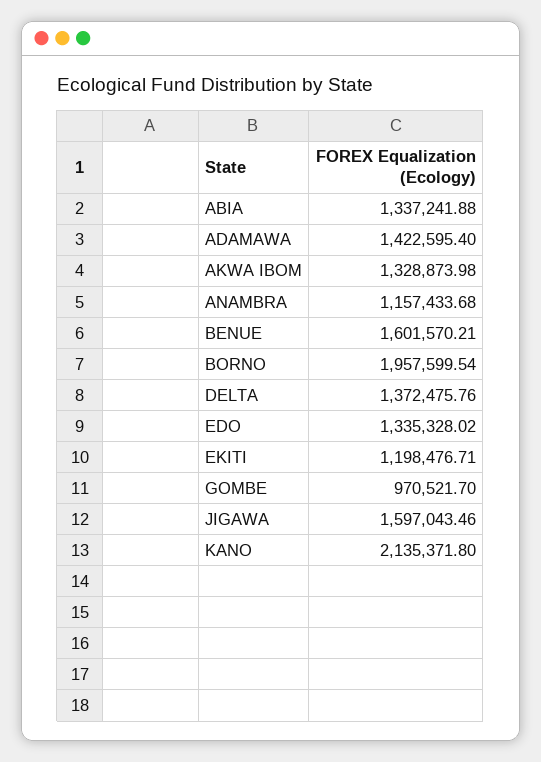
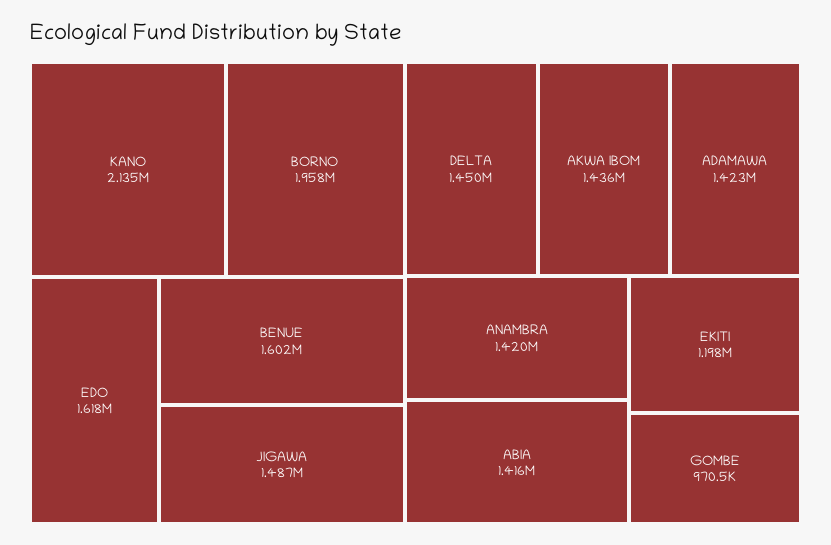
  {
-   "ABIA": 1337241.88,
+   "ABIA": 1416000,
    "ADAMAWA": 1422595.4,
-   "AKWA IBOM": 1328873.98,
+   "AKWA IBOM": 1436000,
-   "ANAMBRA": 1157433.68,
+   "ANAMBRA": 1420000,
    "BENUE": 1601570.21,
    "BORNO": 1957599.54,
-   "DELTA": 1372475.76,
+   "DELTA": 1450000,
-   "EDO": 1335328.02,
+   "EDO": 1618000,
    "EKITI": 1198476.71,
    "GOMBE": 970521.7,
-   "JIGAWA": 1597043.46,
+   "JIGAWA": 1487000,
    "KANO": 2135371.8
  }

